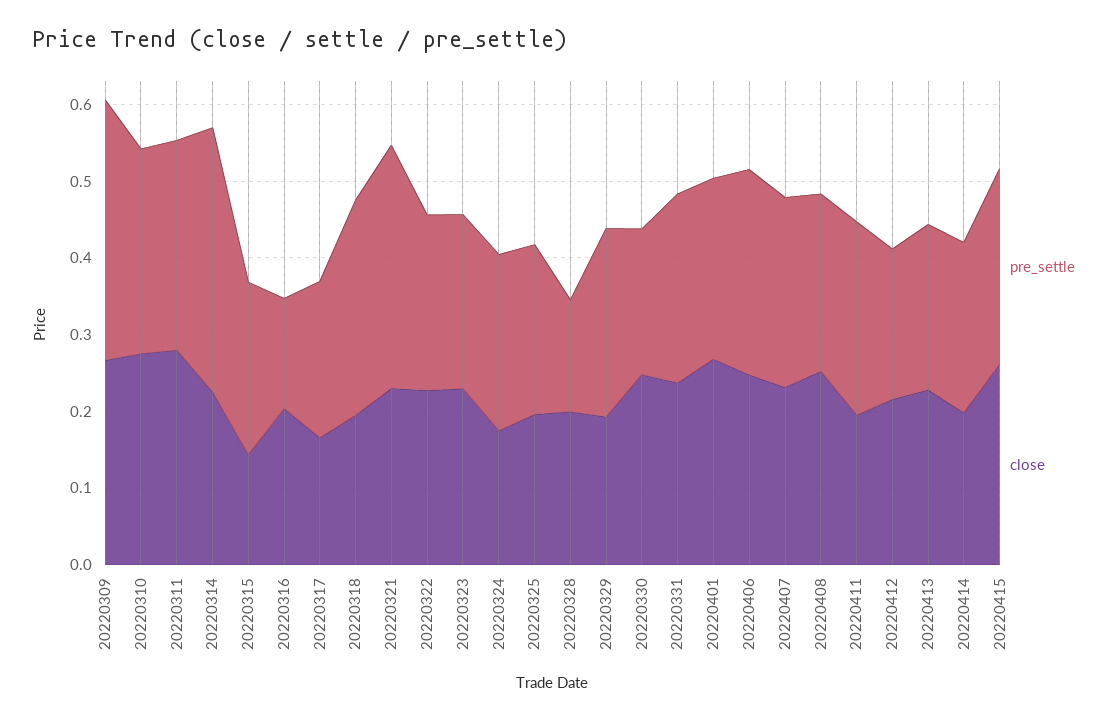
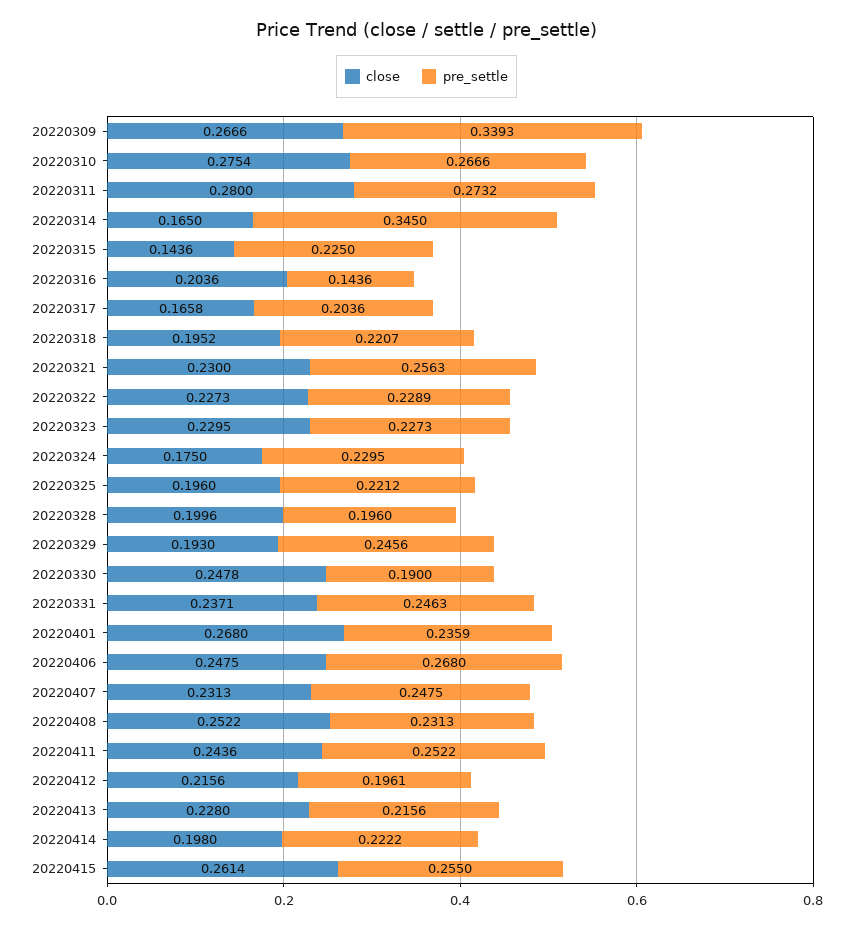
  {
    "pre_settle": {
      "20220309": 0.3393,
      "20220310": 0.2666,
      "20220311": 0.2732,
      "20220314": 0.345,
      "20220315": 0.225,
      "20220316": 0.1436,
      "20220317": 0.2036,
-     "20220318": 0.28,
+     "20220318": 0.2207,
-     "20220321": 0.32,
+     "20220321": 0.2563,
      "20220322": 0.2289,
      "20220323": 0.2273,
      "20220324": 0.2295,
      "20220325": 0.2212,
-     "20220328": 0.14,
+     "20220328": 0.196,
      "20220329": 0.2456,
      "20220330": 0.19,
      "20220331": 0.2463,
      "20220401": 0.2359,
      "20220406": 0.268,
      "20220407": 0.2475,
      "20220408": 0.2313,
      "20220411": 0.2522,
      "20220412": 0.1961,
      "20220413": 0.2156,
      "20220414": 0.2222,
      "20220415": 0.255
    },
    "close": {
      "20220309": 0.2666,
      "20220310": 0.2754,
      "20220311": 0.28,
-     "20220314": 0.22,
+     "20220314": 0.165,
      "20220315": 0.1436,
      "20220316": 0.2036,
      "20220317": 0.1658,
      "20220318": 0.1952,
      "20220321": 0.23,
      "20220322": 0.2273,
      "20220323": 0.2295,
      "20220324": 0.175,
      "20220325": 0.196,
      "20220328": 0.1996,
      "20220329": 0.193,
      "20220330": 0.2478,
      "20220331": 0.2371,
      "20220401": 0.268,
      "20220406": 0.2475,
      "20220407": 0.2313,
      "20220408": 0.2522,
-     "20220411": 0.2,
+     "20220411": 0.2436,
      "20220412": 0.2156,
      "20220413": 0.228,
      "20220414": 0.198,
      "20220415": 0.2614
    }
  }

